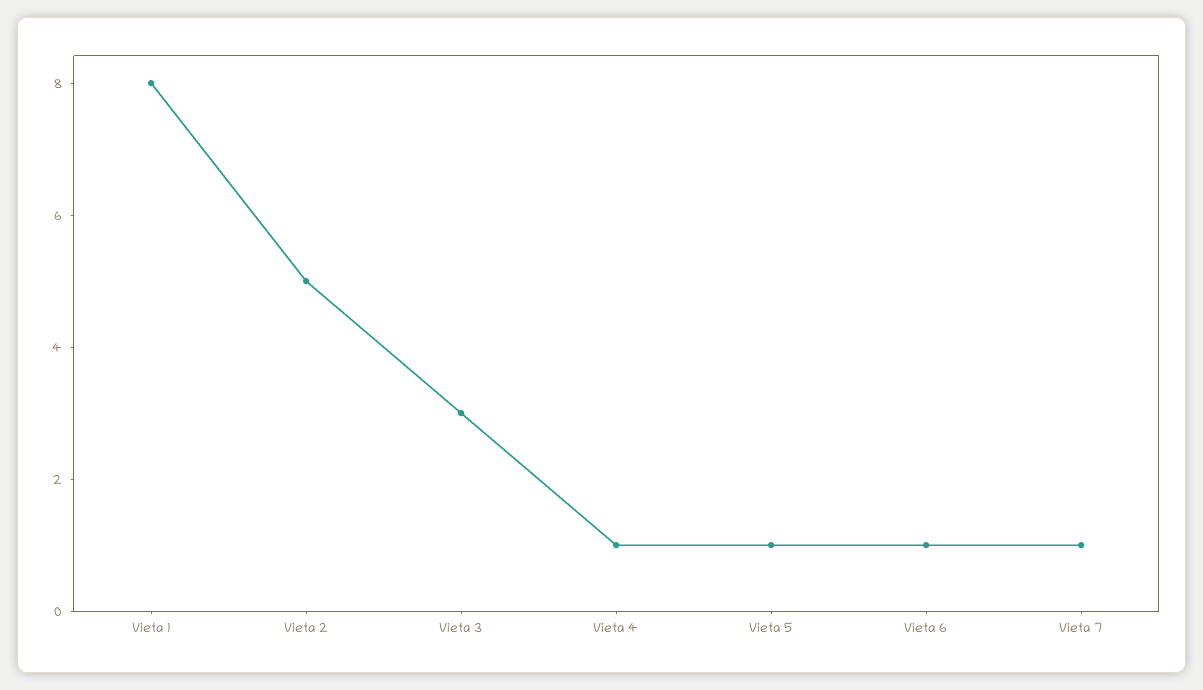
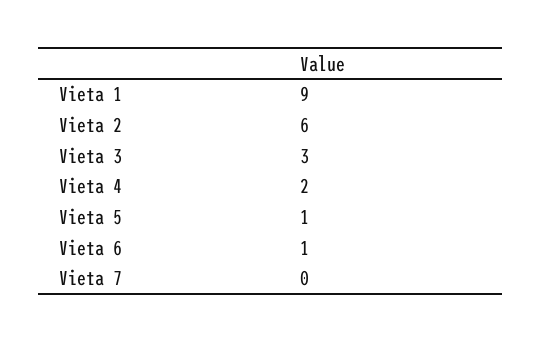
  {
-   "Vieta 1": 8,
+   "Vieta 1": 9,
-   "Vieta 2": 5,
+   "Vieta 2": 6,
    "Vieta 3": 3,
-   "Vieta 4": 1,
+   "Vieta 4": 2,
    "Vieta 5": 1,
    "Vieta 6": 1,
-   "Vieta 7": 1
+   "Vieta 7": 0
  }

